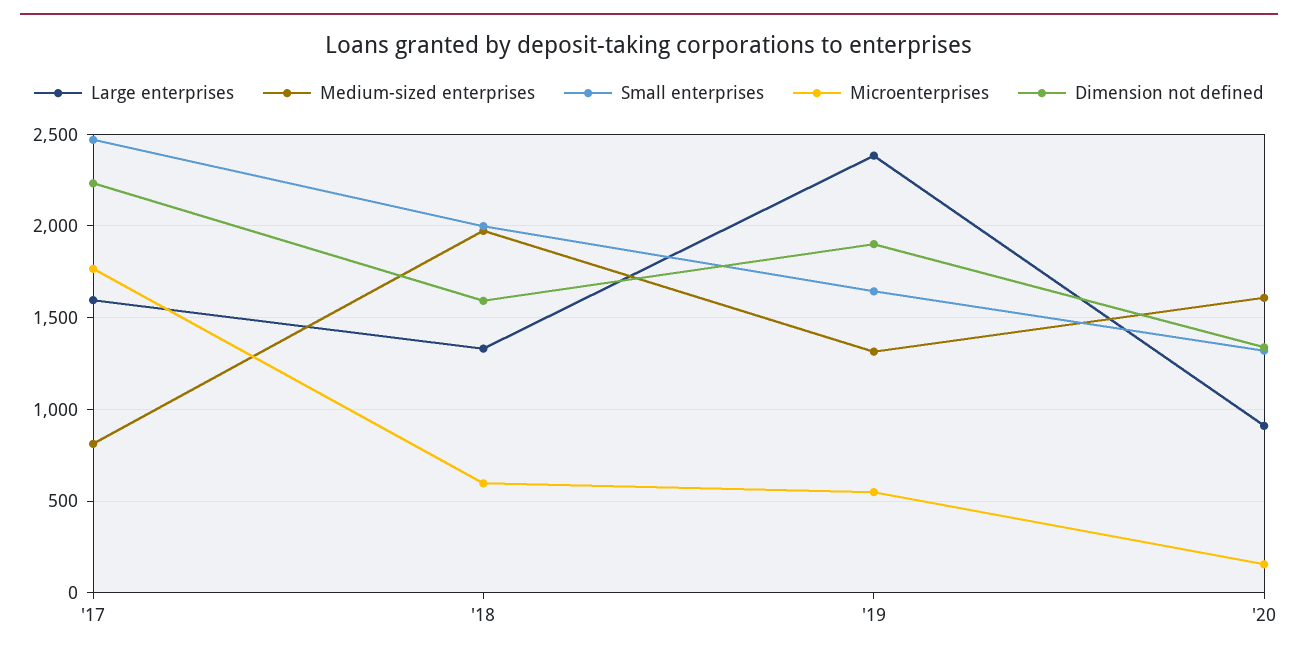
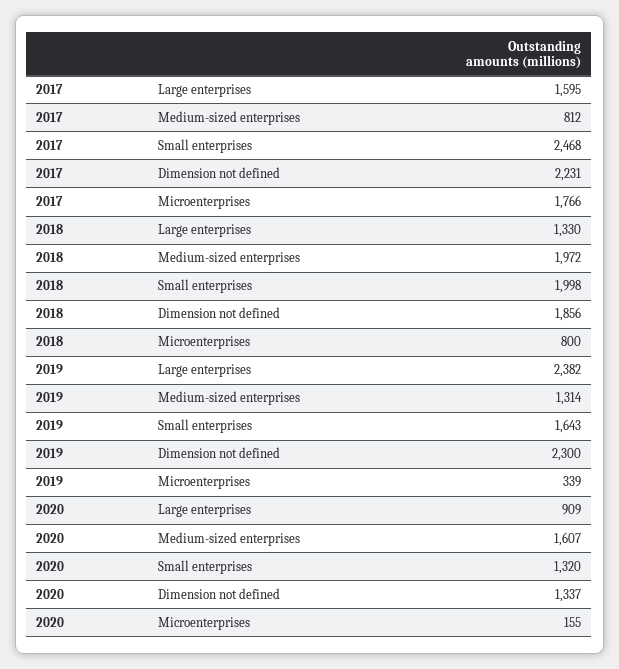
  {
    "Large enterprises": {
      "'17": 1595,
      "'18": 1330,
      "'19": 2382,
      "'20": 909
    },
    "Medium-sized enterprises": {
      "'17": 812,
      "'18": 1972,
      "'19": 1314,
      "'20": 1607
    },
    "Small enterprises": {
      "'17": 2468,
      "'18": 1998,
      "'19": 1643,
      "'20": 1320
    },
    "Microenterprises": {
      "'17": 1766,
-     "'18": 600,
+     "'18": 800,
-     "'19": 550,
+     "'19": 339,
      "'20": 155
    },
    "Dimension not defined": {
      "'17": 2231,
-     "'18": 1600,
+     "'18": 1856,
-     "'19": 1900,
+     "'19": 2300,
      "'20": 1337
    }
  }

